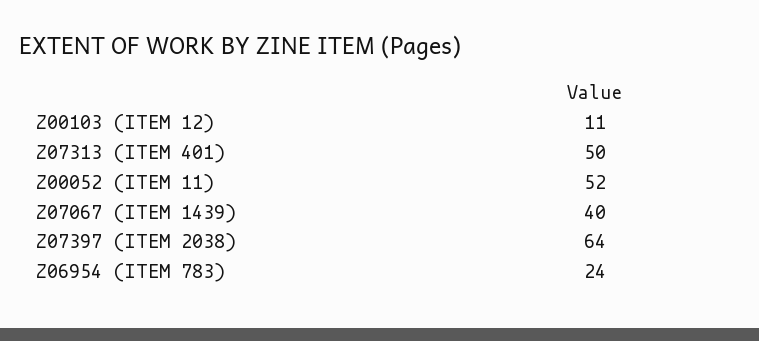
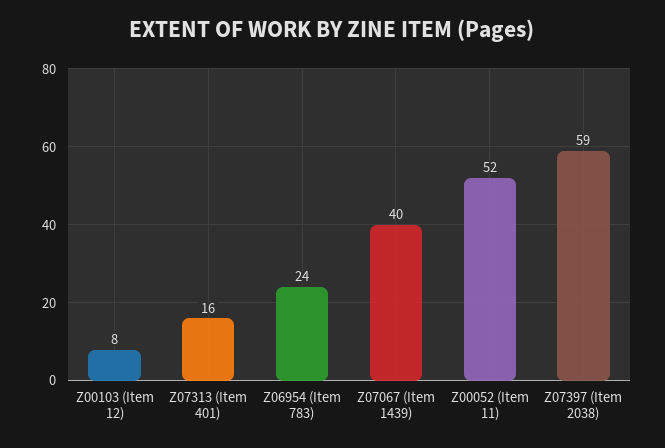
  {
-   "Z00103 (ITEM 12)": 11,
+   "Z00103 (ITEM 12)": 8,
-   "Z07313 (ITEM 401)": 50,
+   "Z07313 (ITEM 401)": 16,
    "Z00052 (ITEM 11)": 52,
    "Z07067 (ITEM 1439)": 40,
-   "Z07397 (ITEM 2038)": 64,
+   "Z07397 (ITEM 2038)": 59,
    "Z06954 (ITEM 783)": 24
  }

